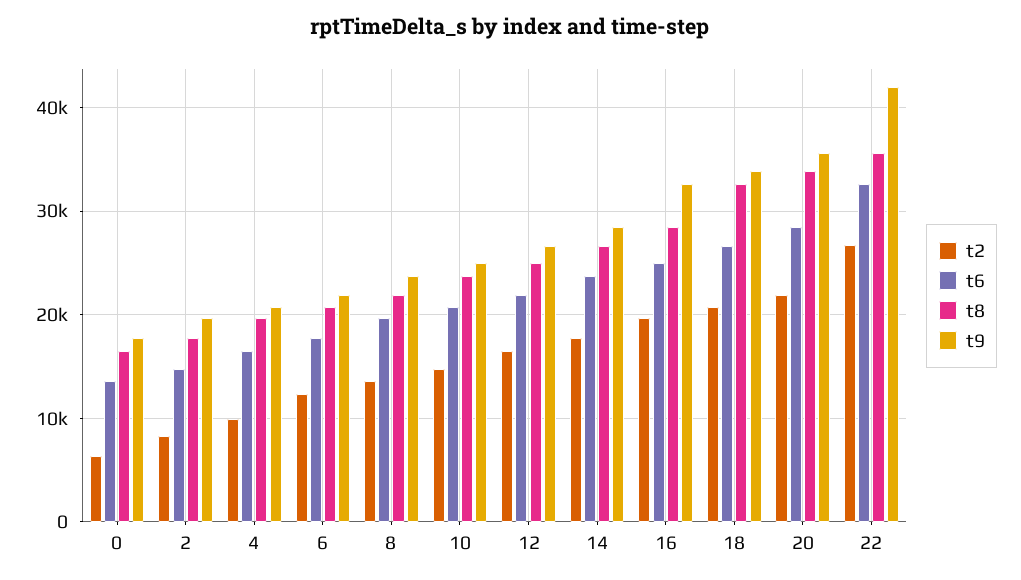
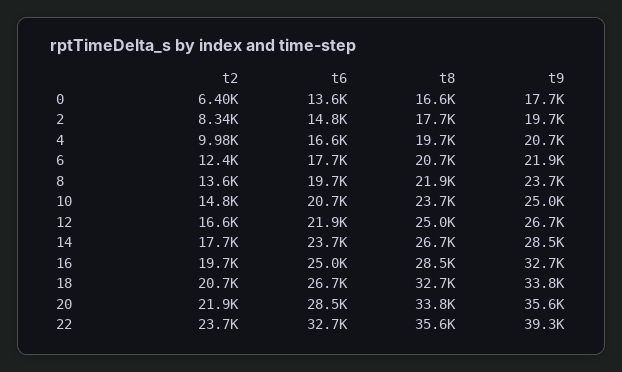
  {
    "t2": {
      "0": 6400,
      "2": 8340,
      "4": 9980,
      "6": 12400,
      "8": 13600,
      "10": 14800,
      "12": 16600,
      "14": 17700,
      "16": 19700,
      "18": 20700,
      "20": 21900,
-     "22": 27000
+     "22": 23700
    },
    "t6": {
      "0": 13600,
      "2": 14800,
      "4": 16600,
      "6": 17700,
      "8": 19700,
      "10": 20700,
      "12": 21900,
      "14": 23700,
      "16": 25000,
      "18": 26700,
      "20": 28500,
      "22": 32700
    },
    "t8": {
      "0": 16600,
      "2": 17700,
      "4": 19700,
      "6": 20700,
      "8": 21900,
      "10": 23700,
      "12": 25000,
      "14": 26700,
      "16": 28500,
      "18": 32700,
      "20": 33800,
      "22": 35600
    },
    "t9": {
      "0": 17700,
      "2": 19700,
      "4": 20700,
      "6": 21900,
      "8": 23700,
      "10": 25000,
      "12": 26700,
      "14": 28500,
      "16": 32700,
      "18": 33800,
      "20": 35600,
-     "22": 42000
+     "22": 39300
    }
  }

